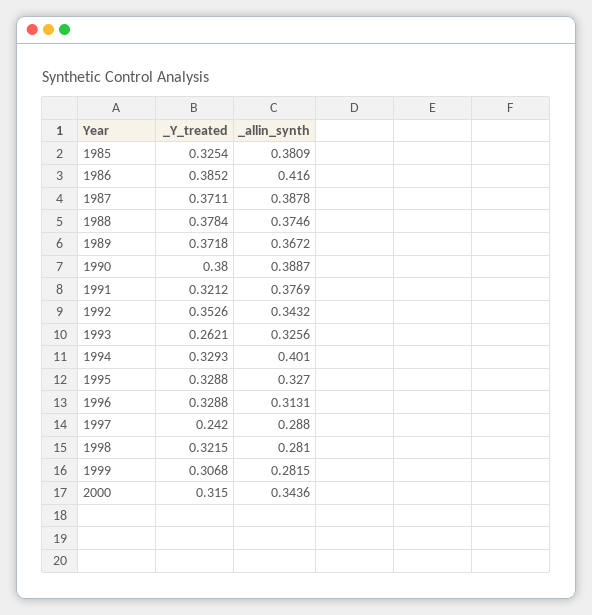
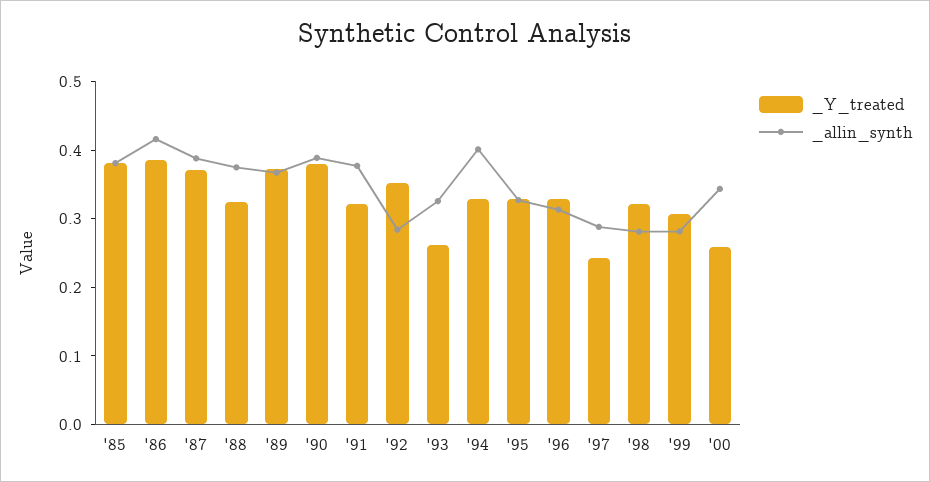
  {
    "_Y_treated": {
-     "1985": 0.3254,
+     "1985": 0.38,
      "1986": 0.3852,
      "1987": 0.3711,
-     "1988": 0.3784,
+     "1988": 0.32,
      "1989": 0.3718,
      "1990": 0.38,
      "1991": 0.3212,
      "1992": 0.3526,
      "1993": 0.2621,
      "1994": 0.3293,
      "1995": 0.3288,
      "1996": 0.3288,
      "1997": 0.242,
      "1998": 0.3215,
      "1999": 0.3068,
-     "2000": 0.315
+     "2000": 0.26
    },
    "_allin_synth": {
      "1985": 0.3809,
      "1986": 0.416,
      "1987": 0.3878,
      "1988": 0.3746,
      "1989": 0.3672,
      "1990": 0.3887,
      "1991": 0.3769,
-     "1992": 0.3432,
+     "1992": 0.28,
      "1993": 0.3256,
      "1994": 0.401,
      "1995": 0.327,
      "1996": 0.3131,
      "1997": 0.288,
      "1998": 0.281,
      "1999": 0.2815,
      "2000": 0.3436
    }
  }

